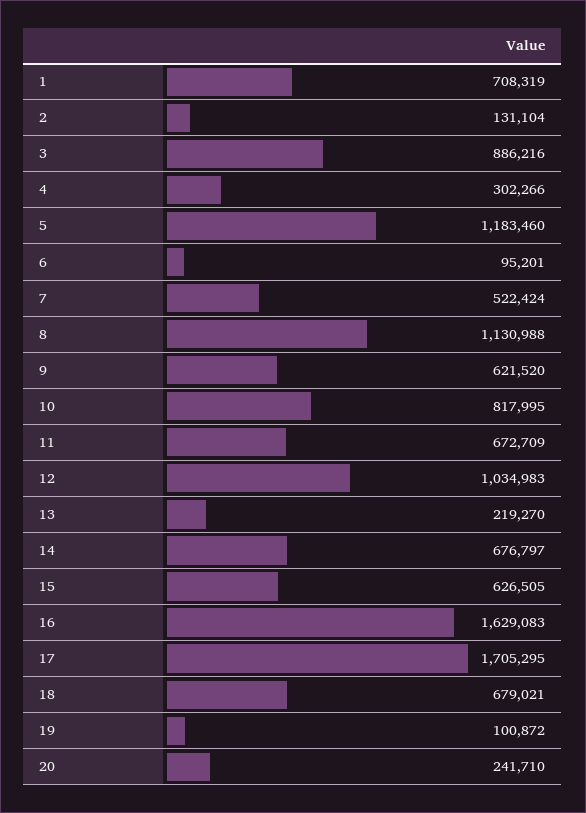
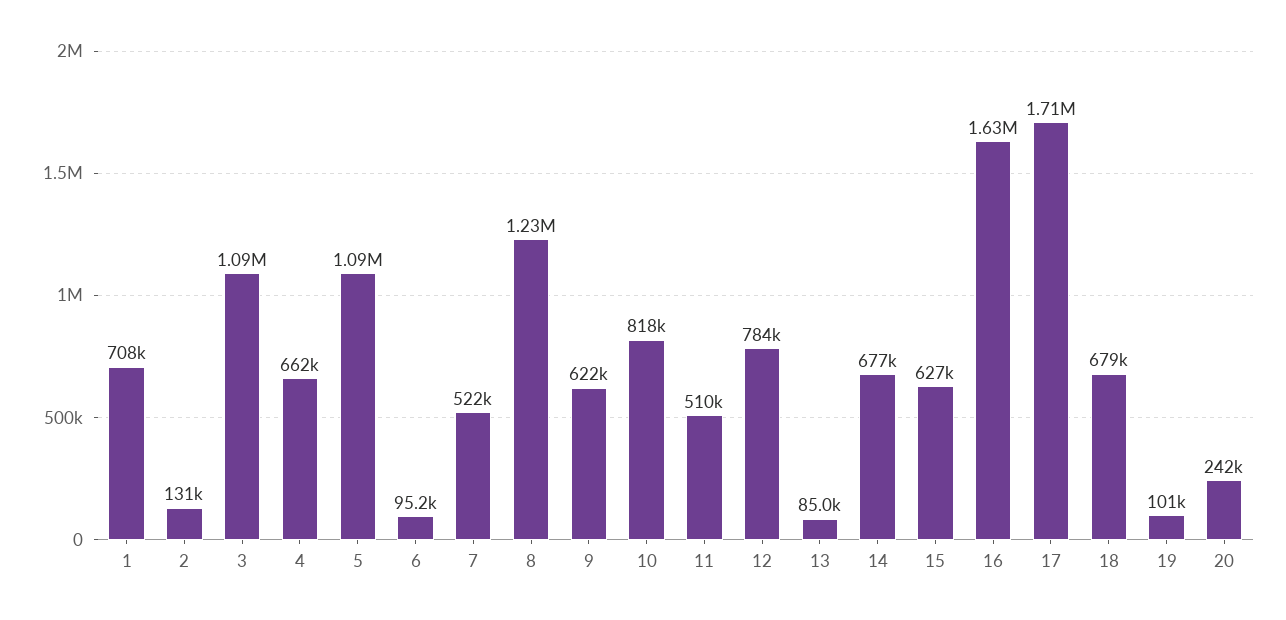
  {
    "1": 708319,
    "2": 131104,
-   "3": 886216,
+   "3": 1090000,
-   "4": 302266,
+   "4": 662000,
-   "5": 1183460,
+   "5": 1090000,
    "6": 95201,
    "7": 522424,
-   "8": 1130988,
+   "8": 1230000,
    "9": 621520,
    "10": 817995,
-   "11": 672709,
+   "11": 510000,
-   "12": 1034983,
+   "12": 784000,
-   "13": 219270,
+   "13": 85000,
    "14": 676797,
    "15": 626505,
    "16": 1629083,
    "17": 1705295,
    "18": 679021,
    "19": 100872,
    "20": 241710
  }

